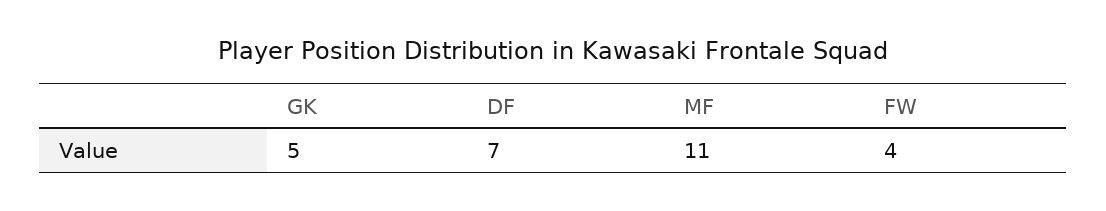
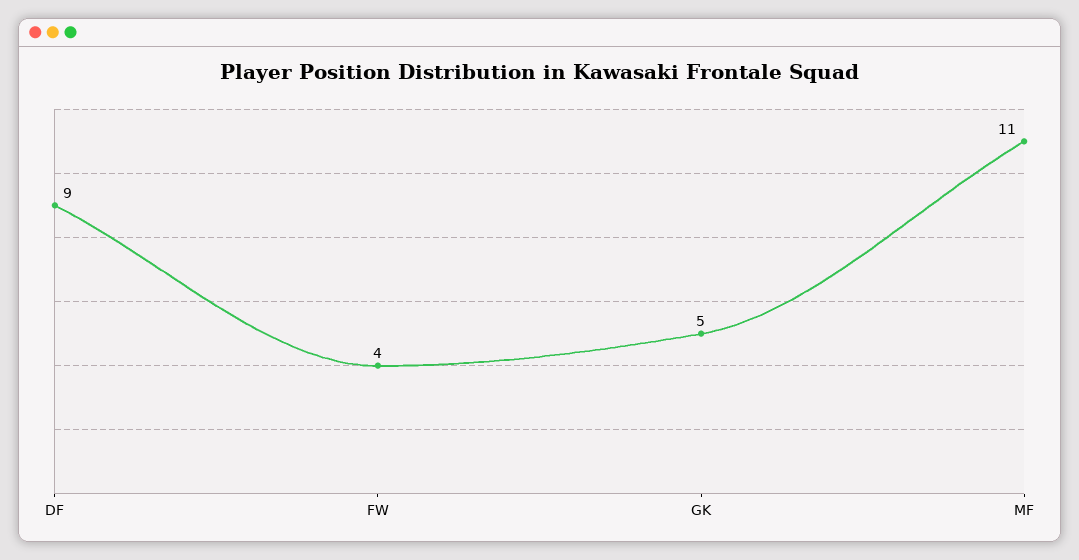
  {
    "GK": 5,
-   "DF": 7,
+   "DF": 9,
    "MF": 11,
    "FW": 4
  }

